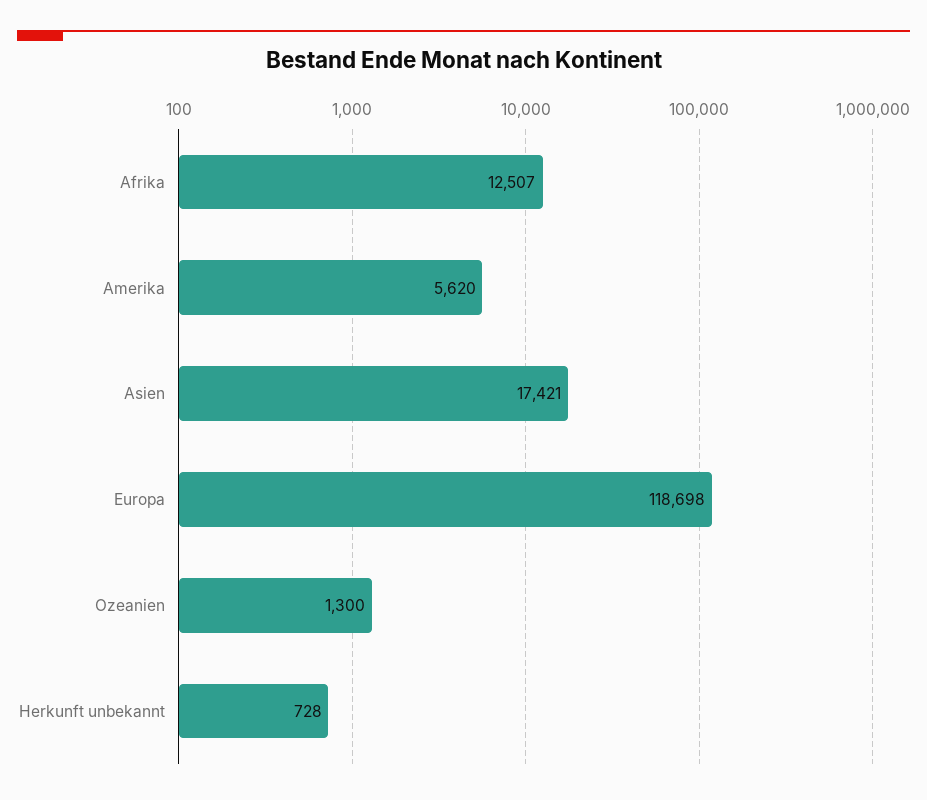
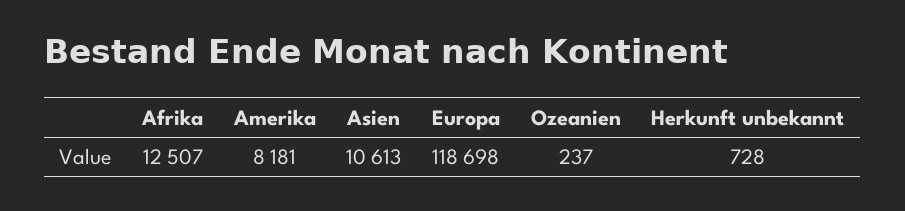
  {
    "Afrika": 12507,
-   "Amerika": 5620,
+   "Amerika": 8181,
-   "Asien": 17421,
+   "Asien": 10613,
    "Europa": 118698,
-   "Ozeanien": 1300,
+   "Ozeanien": 237,
    "Herkunft unbekannt": 728
  }

